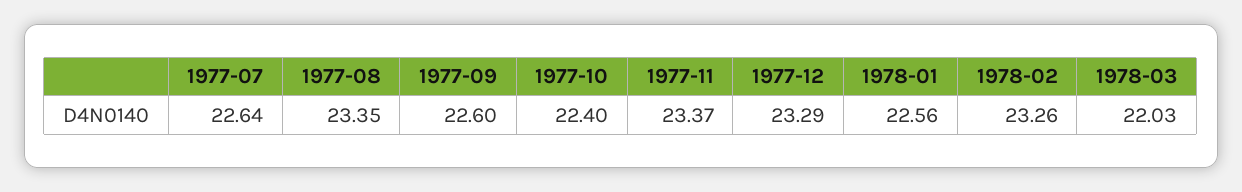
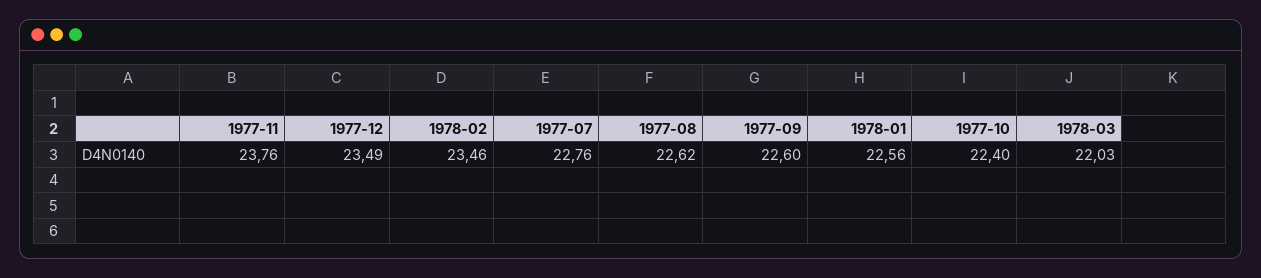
  {
-   "1977-07": 22.64,
+   "1977-07": 22.76,
-   "1977-08": 23.35,
+   "1977-08": 22.62,
    "1977-09": 22.6,
    "1977-10": 22.4,
-   "1977-11": 23.37,
+   "1977-11": 23.76,
-   "1977-12": 23.29,
+   "1977-12": 23.49,
    "1978-01": 22.56,
-   "1978-02": 23.26,
+   "1978-02": 23.46,
    "1978-03": 22.03
  }

